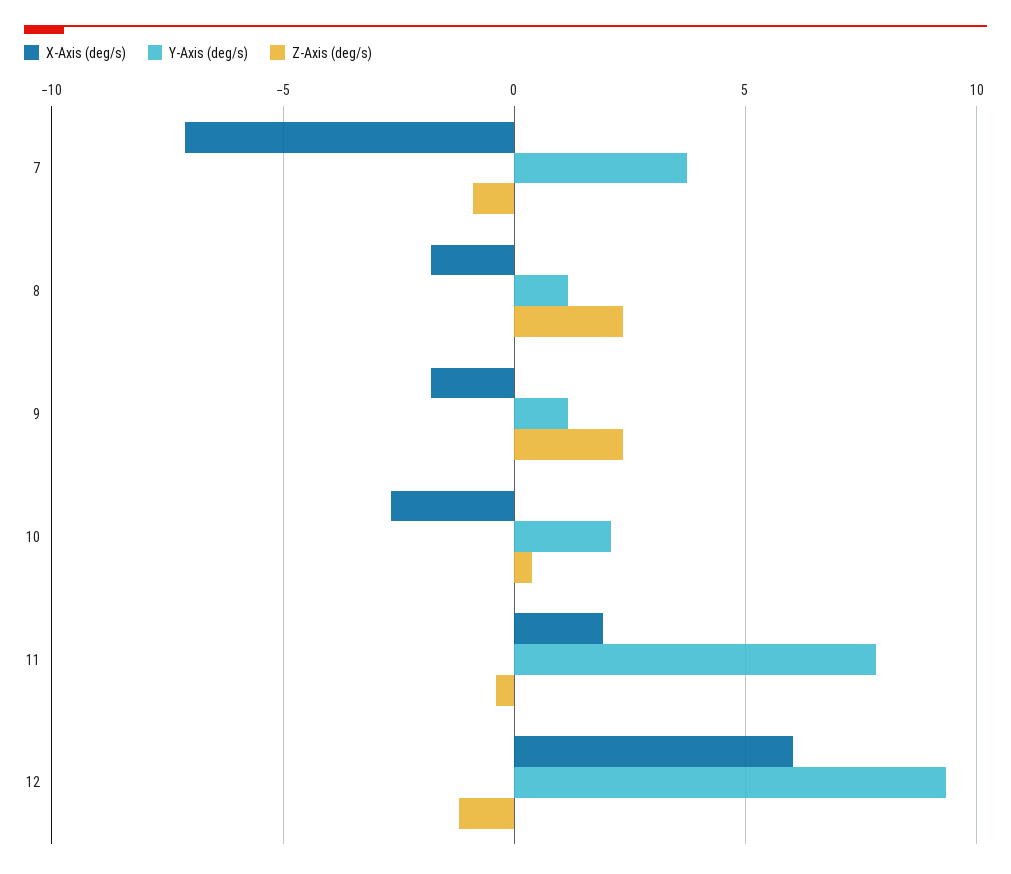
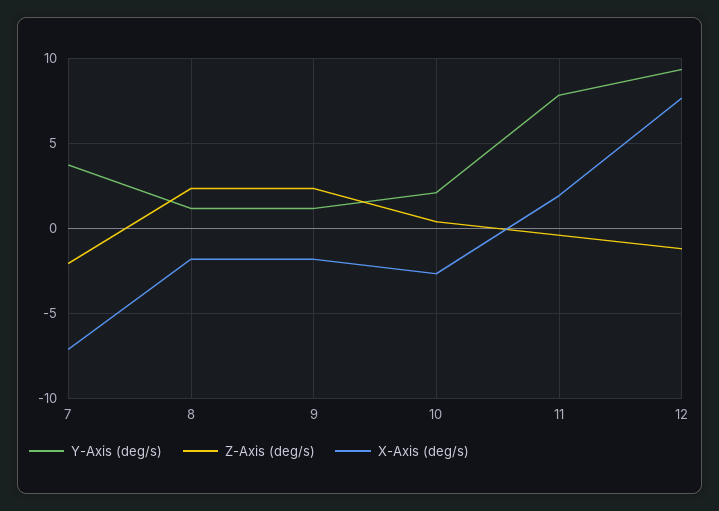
  {
    "X-Axis (deg/s)": {
      "7": -7,
      "8": -2,
      "9": -2,
      "10": -2.5,
      "11": 2,
-     "12": 6
+     "12": 7.5
    },
    "Y-Axis (deg/s)": {
      "7": 3.5,
      "8": 1,
      "9": 1,
      "10": 2,
      "11": 8,
      "12": 9.5
    },
    "Z-Axis (deg/s)": {
-     "7": -1,
+     "7": -2,
      "8": 2.5,
      "9": 2.5,
      "10": 0.5,
      "11": -0.5,
      "12": -1
    }
  }

